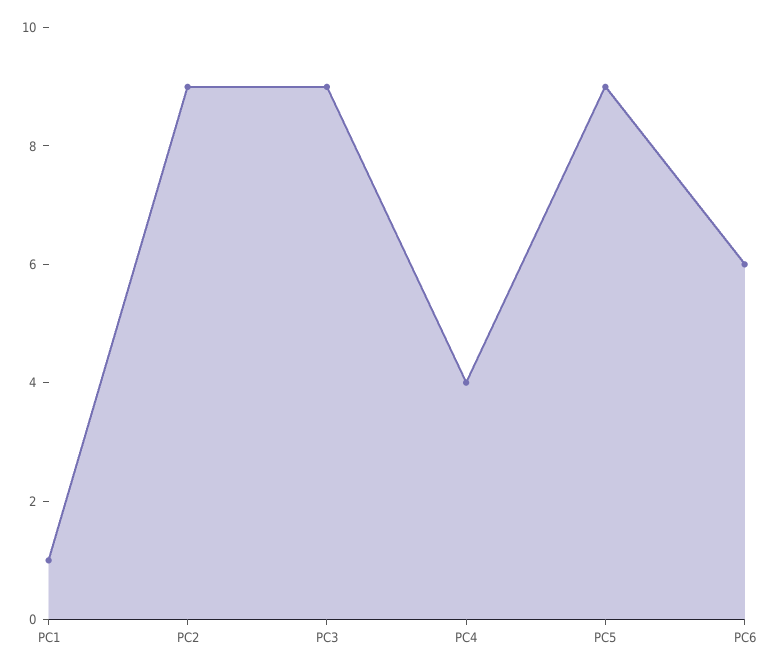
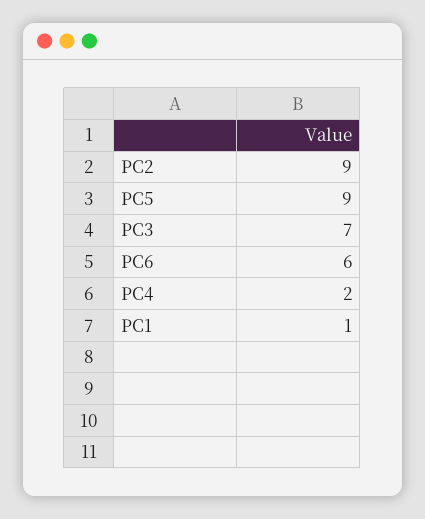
  {
    "PC1": 1,
    "PC2": 9,
-   "PC3": 9,
+   "PC3": 7,
-   "PC4": 4,
+   "PC4": 2,
    "PC5": 9,
    "PC6": 6
  }

